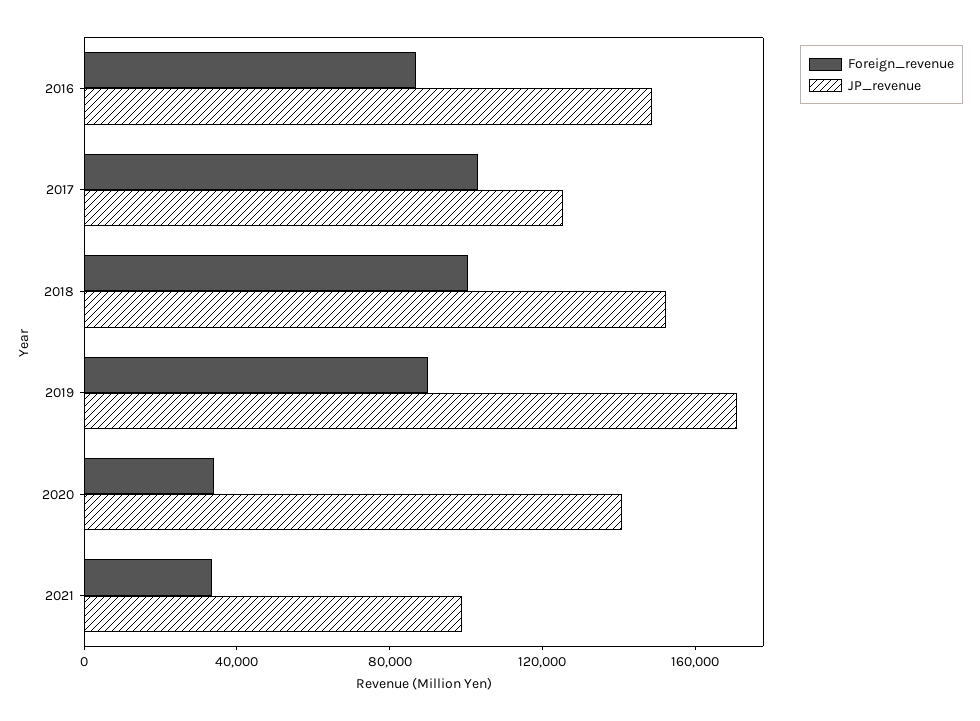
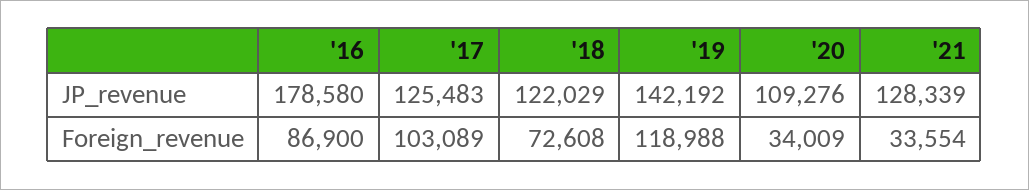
  {
    "Foreign_revenue": {
      "2016": 86900,
      "2017": 103089,
-     "2018": 100000,
+     "2018": 72608,
-     "2019": 90000,
+     "2019": 118988,
      "2020": 34009,
      "2021": 33554
    },
    "JP_revenue": {
-     "2016": 150000,
+     "2016": 178580,
      "2017": 125483,
-     "2018": 150000,
+     "2018": 122029,
-     "2019": 170000,
+     "2019": 142192,
-     "2020": 140000,
+     "2020": 109276,
-     "2021": 100000
+     "2021": 128339
    }
  }

